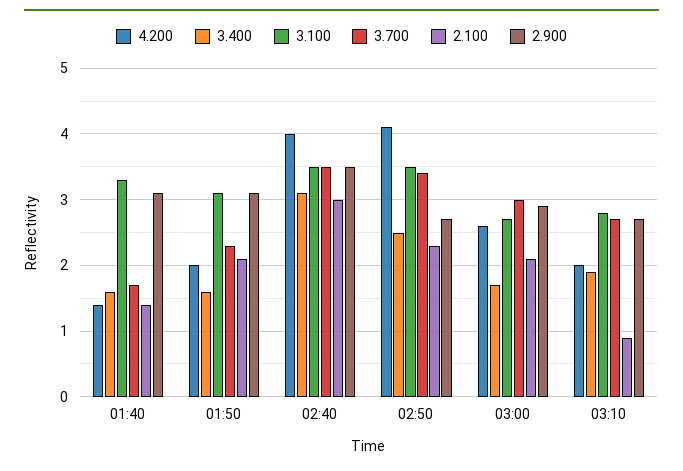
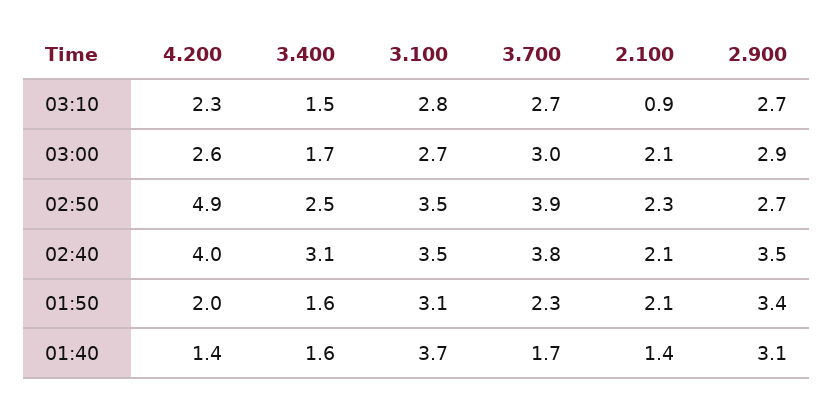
  {
    "4.200": {
      "01:40": 1.4,
      "01:50": 2,
      "02:40": 4,
-     "02:50": 4.1,
+     "02:50": 4.9,
      "03:00": 2.6,
-     "03:10": 2
+     "03:10": 2.3
    },
    "3.400": {
      "01:40": 1.6,
      "01:50": 1.6,
      "02:40": 3.1,
      "02:50": 2.5,
      "03:00": 1.7,
-     "03:10": 1.9
+     "03:10": 1.5
    },
    "3.100": {
-     "01:40": 3.3,
+     "01:40": 3.7,
      "01:50": 3.1,
      "02:40": 3.5,
      "02:50": 3.5,
      "03:00": 2.7,
      "03:10": 2.8
    },
    "3.700": {
      "01:40": 1.7,
      "01:50": 2.3,
-     "02:40": 3.5,
+     "02:40": 3.8,
-     "02:50": 3.4,
+     "02:50": 3.9,
      "03:00": 3,
      "03:10": 2.7
    },
    "2.100": {
      "01:40": 1.4,
      "01:50": 2.1,
-     "02:40": 3,
+     "02:40": 2.1,
      "02:50": 2.3,
      "03:00": 2.1,
      "03:10": 0.9
    },
    "2.900": {
      "01:40": 3.1,
-     "01:50": 3.1,
+     "01:50": 3.4,
      "02:40": 3.5,
      "02:50": 2.7,
      "03:00": 2.9,
      "03:10": 2.7
    }
  }

